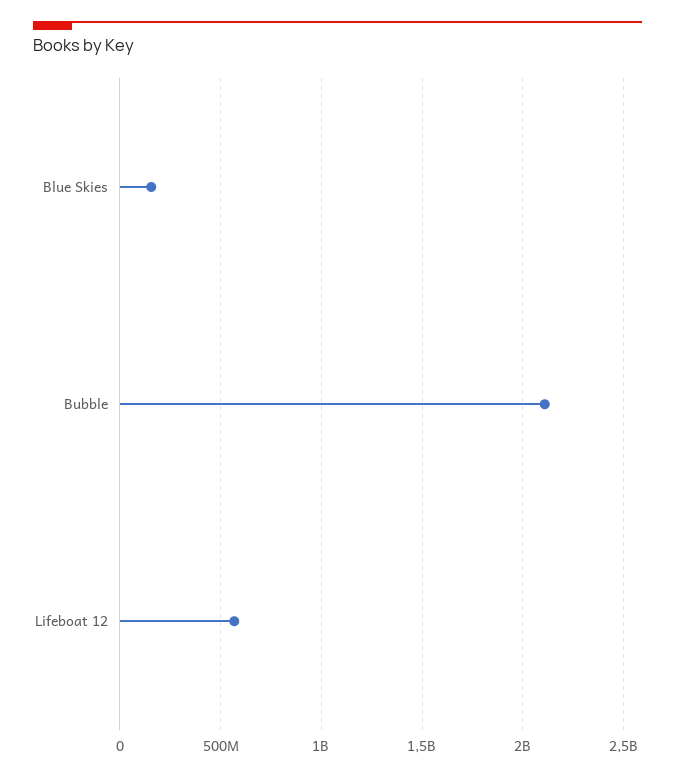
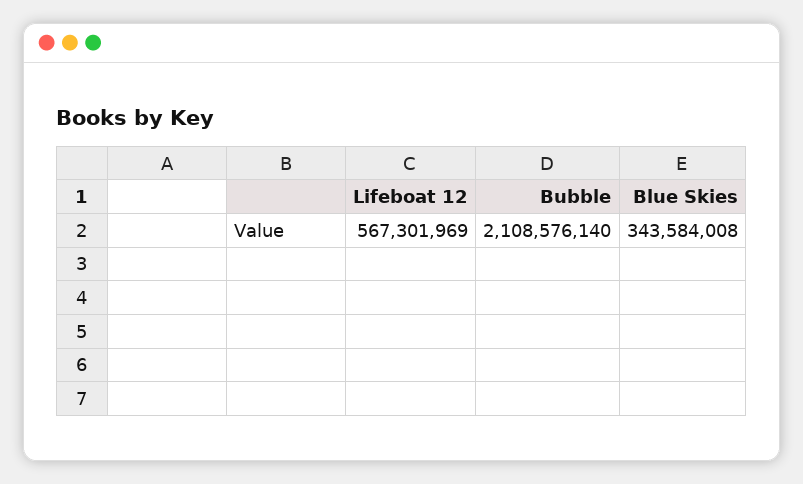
  {
-   "Blue Skies": 150000000,
+   "Blue Skies": 343584008,
    "Bubble": 2108576140,
    "Lifeboat 12": 567301969
  }

